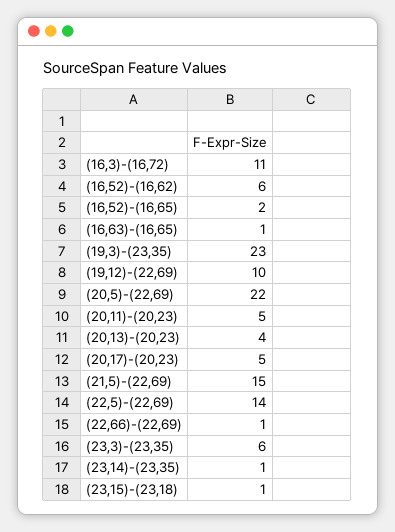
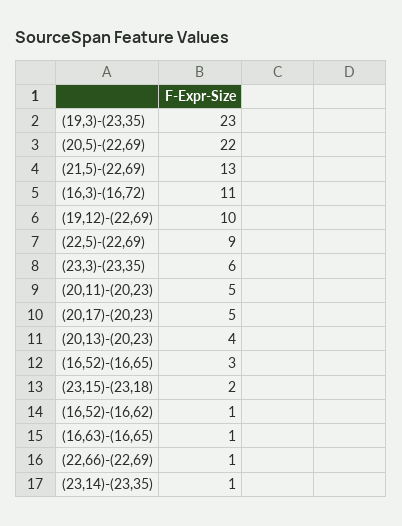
  {
    "(16,3)-(16,72)": 11,
-   "(16,52)-(16,62)": 6,
+   "(16,52)-(16,62)": 1,
-   "(16,52)-(16,65)": 2,
+   "(16,52)-(16,65)": 3,
    "(16,63)-(16,65)": 1,
    "(19,3)-(23,35)": 23,
    "(19,12)-(22,69)": 10,
    "(20,5)-(22,69)": 22,
    "(20,11)-(20,23)": 5,
    "(20,13)-(20,23)": 4,
    "(20,17)-(20,23)": 5,
-   "(21,5)-(22,69)": 15,
+   "(21,5)-(22,69)": 13,
-   "(22,5)-(22,69)": 14,
+   "(22,5)-(22,69)": 9,
    "(22,66)-(22,69)": 1,
    "(23,3)-(23,35)": 6,
    "(23,14)-(23,35)": 1,
-   "(23,15)-(23,18)": 1
+   "(23,15)-(23,18)": 2
  }

